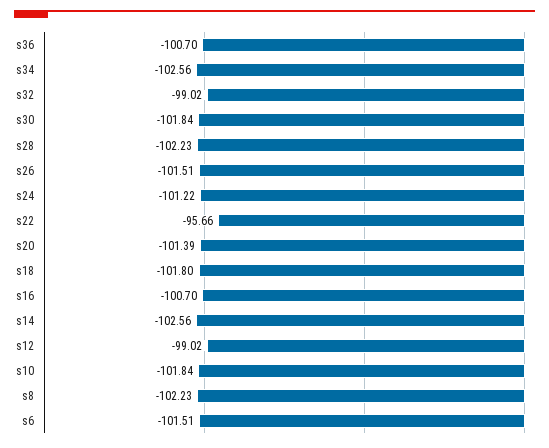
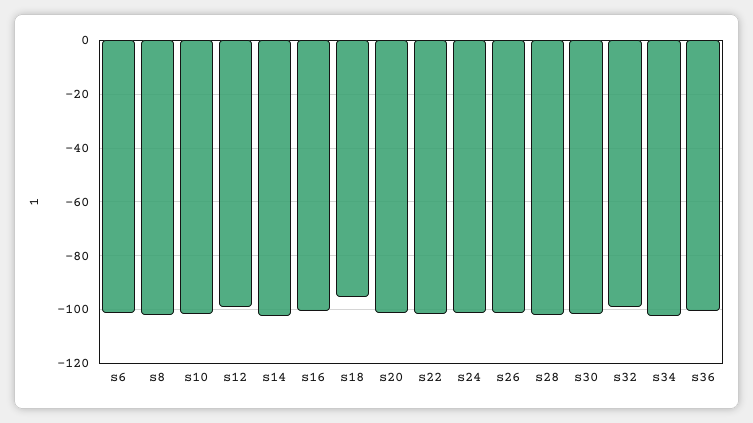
  {
    "s36": -100.7,
    "s34": -102.56,
    "s32": -99.02,
    "s30": -101.84,
    "s28": -102.23,
    "s26": -101.51,
    "s24": -101.22,
-   "s22": -95.66,
+   "s22": -102.5,
    "s20": -101.39,
-   "s18": -101.8,
+   "s18": -95,
    "s16": -100.7,
    "s14": -102.56,
    "s12": -99.02,
    "s10": -101.84,
    "s8": -102.23,
    "s6": -101.51
  }

